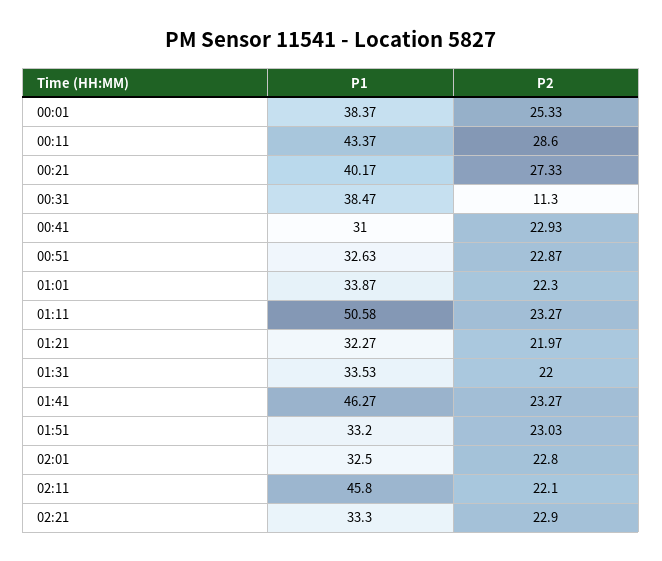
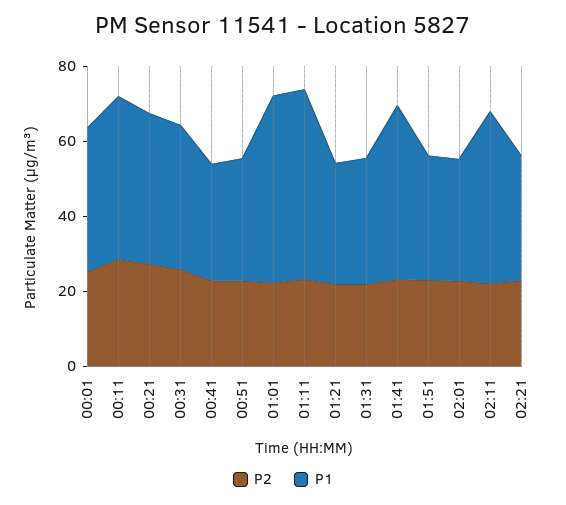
  {
    "P1": {
      "00:01": 38.37,
      "00:11": 43.37,
      "00:21": 40.17,
      "00:31": 38.47,
      "00:41": 31,
      "00:51": 32.63,
-     "01:01": 33.87,
+     "01:01": 50,
      "01:11": 50.58,
      "01:21": 32.27,
      "01:31": 33.53,
      "01:41": 46.27,
      "01:51": 33.2,
      "02:01": 32.5,
      "02:11": 45.8,
      "02:21": 33.3
    },
    "P2": {
      "00:01": 25.33,
      "00:11": 28.6,
      "00:21": 27.33,
-     "00:31": 11.3,
+     "00:31": 25,
      "00:41": 22.93,
      "00:51": 22.87,
      "01:01": 22.3,
      "01:11": 23.27,
      "01:21": 21.97,
      "01:31": 22,
      "01:41": 23.27,
      "01:51": 23.03,
      "02:01": 22.8,
      "02:11": 22.1,
      "02:21": 22.9
    }
  }

